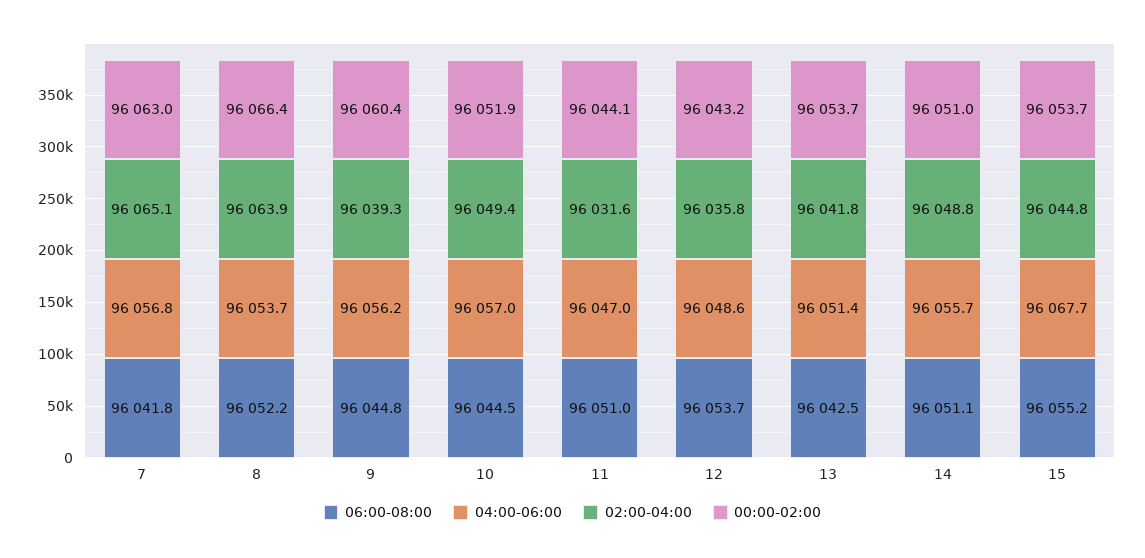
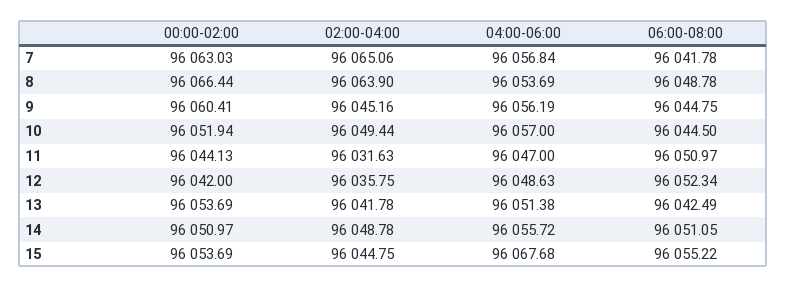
  {
    "06:00-08:00": {
      "7": 96041.78,
-     "8": 96052.2,
+     "8": 96048.78,
      "9": 96044.75,
      "10": 96044.5,
      "11": 96050.97,
-     "12": 96053.7,
+     "12": 96052.34,
      "13": 96042.49,
      "14": 96051.05,
      "15": 96055.22
    },
    "04:00-06:00": {
      "7": 96056.84,
      "8": 96053.69,
      "9": 96056.19,
      "10": 96057,
      "11": 96047,
      "12": 96048.63,
      "13": 96051.38,
      "14": 96055.72,
      "15": 96067.68
    },
    "02:00-04:00": {
      "7": 96065.06,
      "8": 96063.9,
-     "9": 96039.3,
+     "9": 96045.16,
      "10": 96049.44,
      "11": 96031.63,
      "12": 96035.75,
      "13": 96041.78,
      "14": 96048.78,
      "15": 96044.75
    },
    "00:00-02:00": {
      "7": 96063.03,
      "8": 96066.44,
      "9": 96060.41,
      "10": 96051.94,
      "11": 96044.13,
-     "12": 96043.2,
+     "12": 96042,
      "13": 96053.69,
      "14": 96050.97,
      "15": 96053.69
    }
  }

